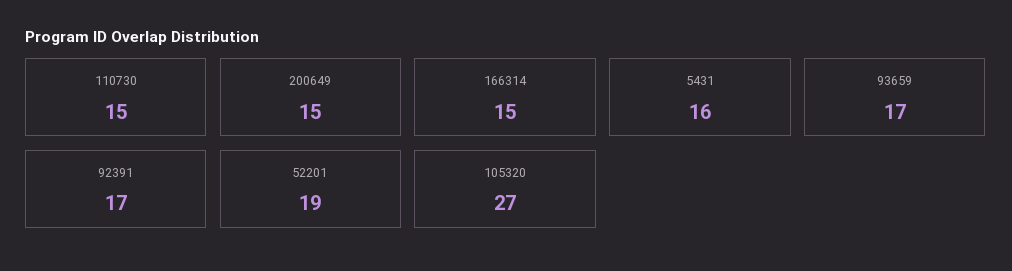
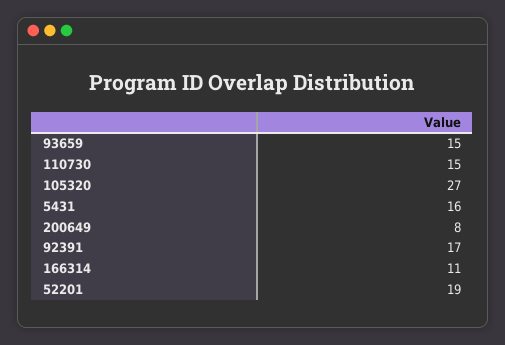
  {
    "110730": 15,
-   "200649": 15,
+   "200649": 8,
-   "166314": 15,
+   "166314": 11,
    "5431": 16,
-   "93659": 17,
+   "93659": 15,
    "92391": 17,
    "52201": 19,
    "105320": 27
  }

